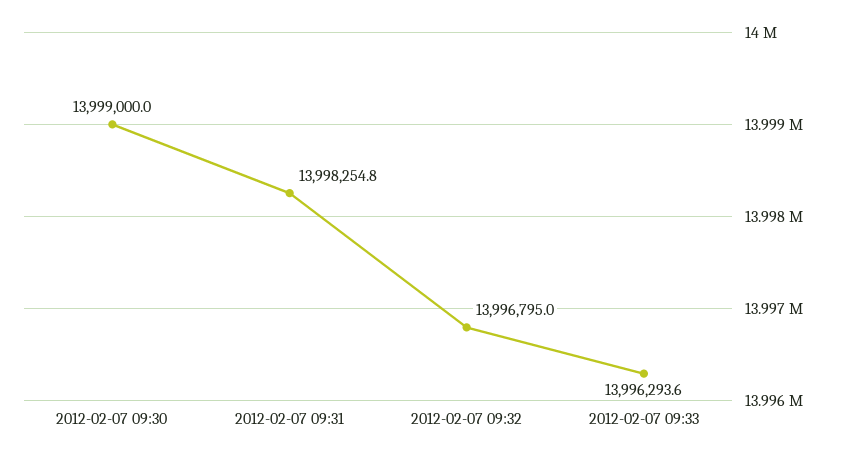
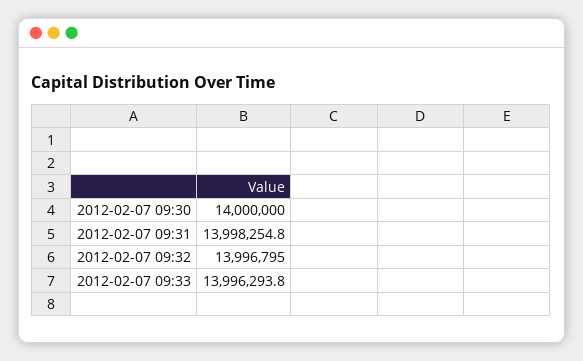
  {
-   "2012-02-07 09:30": 13999000,
+   "2012-02-07 09:30": 14000000,
    "2012-02-07 09:31": 13998254.8,
    "2012-02-07 09:32": 13996795,
-   "2012-02-07 09:33": 13996293.6
+   "2012-02-07 09:33": 13996293.8
  }

